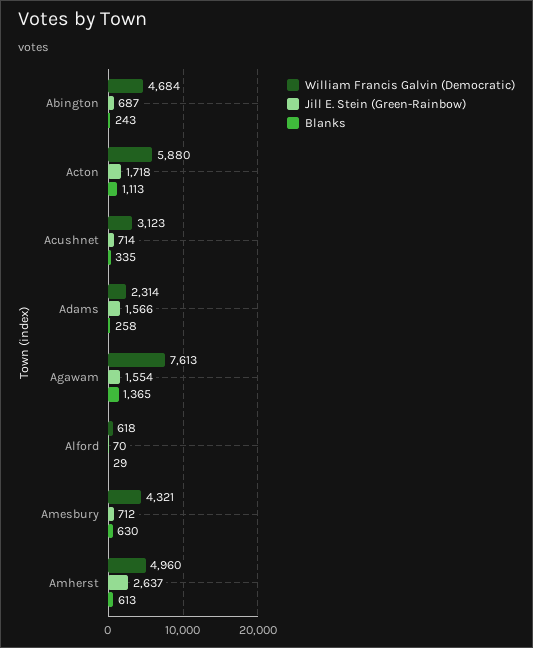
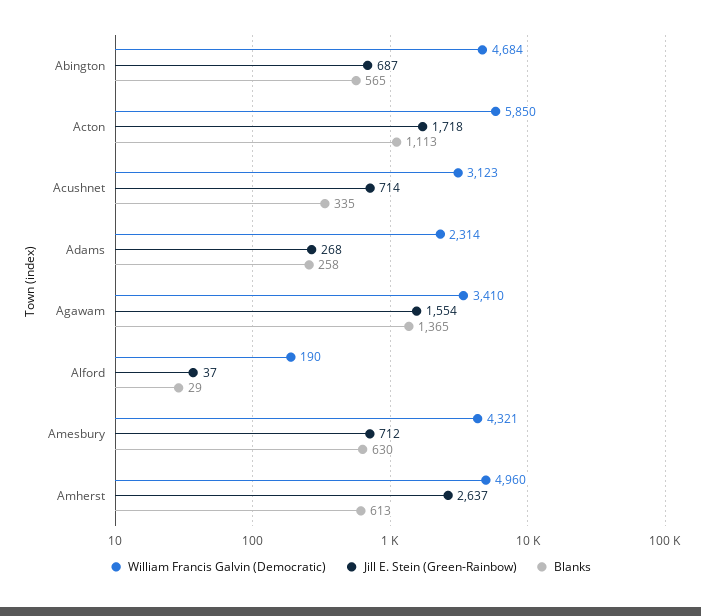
  {
    "William Francis Galvin (Democratic)": {
      "Abington": 4684,
-     "Acton": 5880,
+     "Acton": 5850,
      "Acushnet": 3123,
      "Adams": 2314,
-     "Agawam": 7613,
+     "Agawam": 3410,
-     "Alford": 618,
+     "Alford": 190,
      "Amesbury": 4321,
      "Amherst": 4960
    },
    "Jill E. Stein (Green-Rainbow)": {
      "Abington": 687,
      "Acton": 1718,
      "Acushnet": 714,
-     "Adams": 1566,
+     "Adams": 268,
      "Agawam": 1554,
-     "Alford": 70,
+     "Alford": 37,
      "Amesbury": 712,
      "Amherst": 2637
    },
    "Blanks": {
-     "Abington": 243,
+     "Abington": 565,
      "Acton": 1113,
      "Acushnet": 335,
      "Adams": 258,
      "Agawam": 1365,
      "Alford": 29,
      "Amesbury": 630,
      "Amherst": 613
    }
  }

